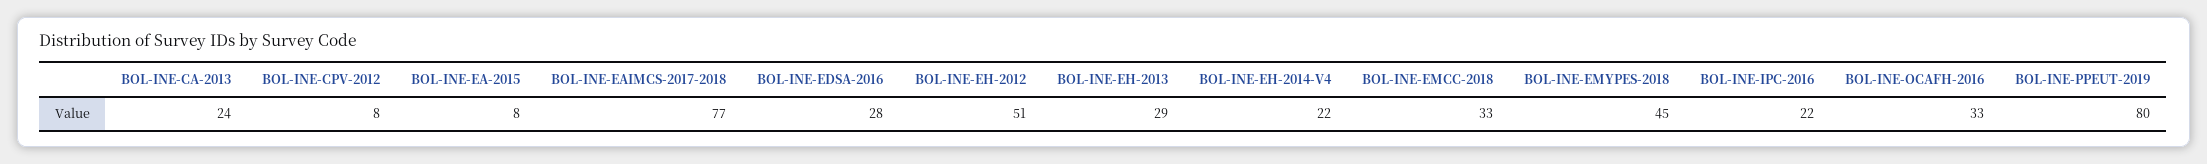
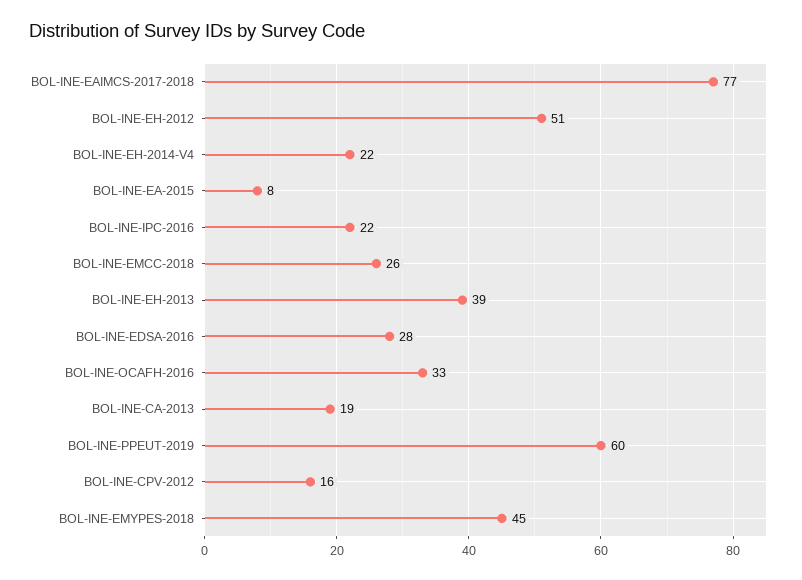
  {
-   "BOL-INE-CA-2013": 24,
+   "BOL-INE-CA-2013": 19,
-   "BOL-INE-CPV-2012": 8,
+   "BOL-INE-CPV-2012": 16,
    "BOL-INE-EA-2015": 8,
    "BOL-INE-EAIMCS-2017-2018": 77,
    "BOL-INE-EDSA-2016": 28,
    "BOL-INE-EH-2012": 51,
-   "BOL-INE-EH-2013": 29,
+   "BOL-INE-EH-2013": 39,
    "BOL-INE-EH-2014-V4": 22,
-   "BOL-INE-EMCC-2018": 33,
+   "BOL-INE-EMCC-2018": 26,
    "BOL-INE-EMYPES-2018": 45,
    "BOL-INE-IPC-2016": 22,
    "BOL-INE-OCAFH-2016": 33,
-   "BOL-INE-PPEUT-2019": 80
+   "BOL-INE-PPEUT-2019": 60
  }

